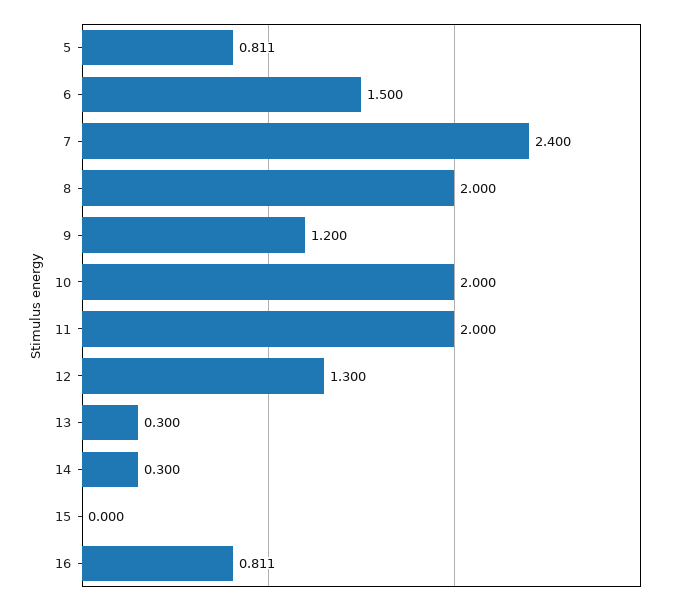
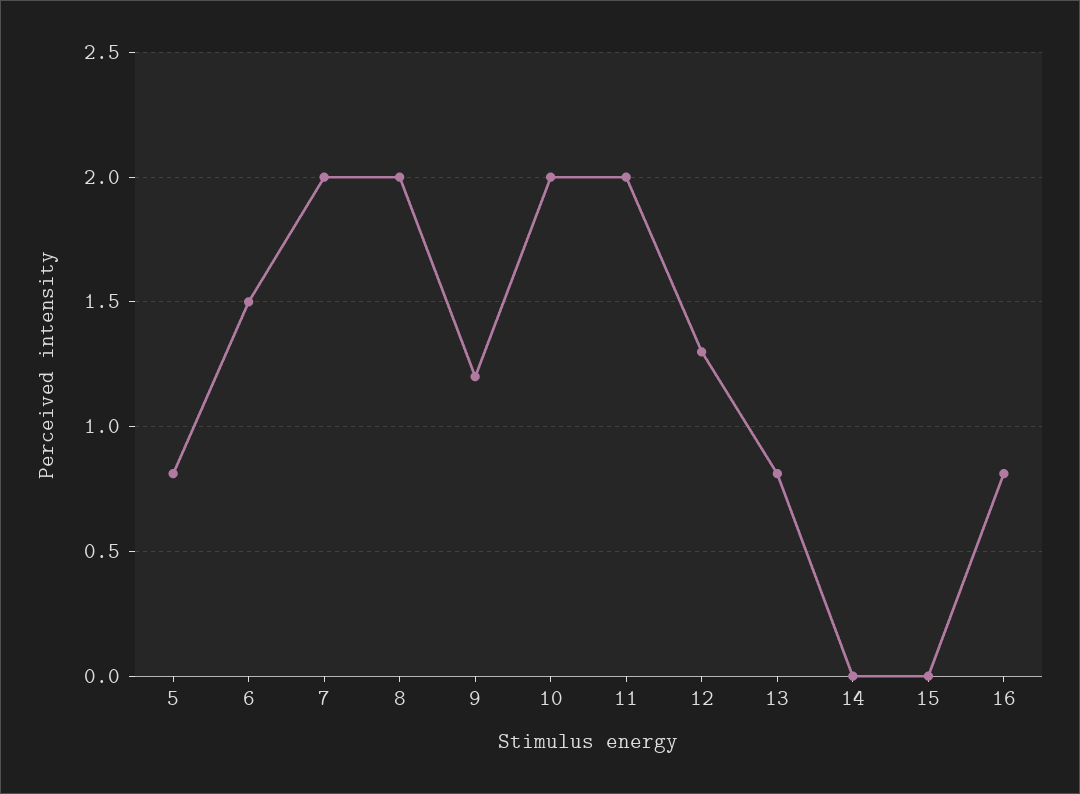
  {
    "5": 0.811,
    "6": 1.5,
-   "7": 2.4,
+   "7": 2,
    "8": 2,
    "9": 1.2,
    "10": 2,
    "11": 2,
    "12": 1.3,
-   "13": 0.3,
+   "13": 0.8,
-   "14": 0.3,
+   "14": 0,
    "15": 0,
    "16": 0.811
  }

